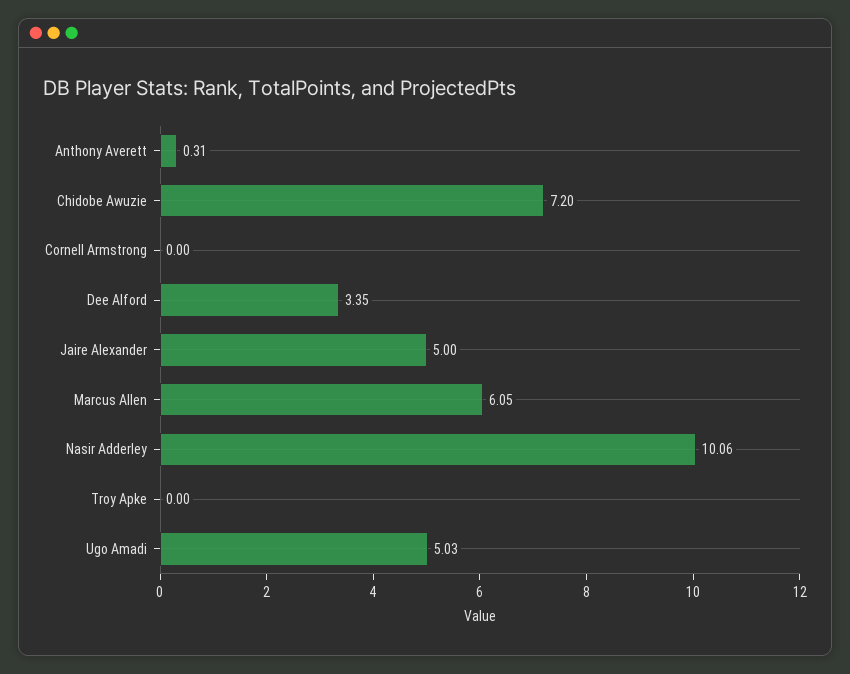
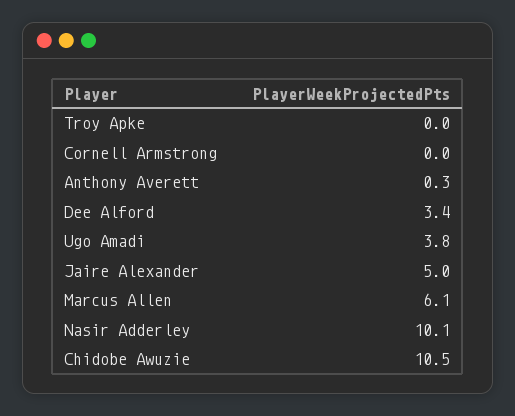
  {
    "Anthony Averett": 0.31,
-   "Chidobe Awuzie": 7.2,
+   "Chidobe Awuzie": 10.5,
    "Cornell Armstrong": 0,
    "Dee Alford": 3.35,
    "Jaire Alexander": 5,
    "Marcus Allen": 6.05,
    "Nasir Adderley": 10.06,
    "Troy Apke": 0,
-   "Ugo Amadi": 5.03
+   "Ugo Amadi": 3.8
  }

